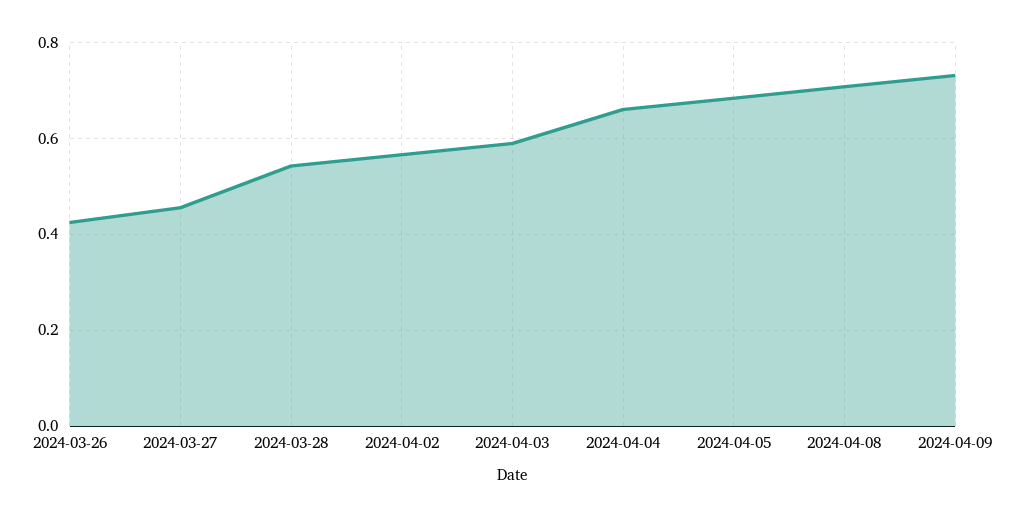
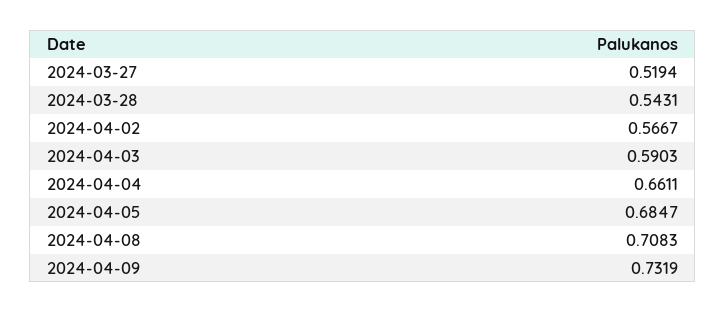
  {
-   "2024-03-26": 0.42,
-   "2024-03-27": 0.46,
+   "2024-03-27": 0.5194,
    "2024-03-28": 0.5431,
    "2024-04-02": 0.5667,
    "2024-04-03": 0.5903,
    "2024-04-04": 0.6611,
    "2024-04-05": 0.6847,
    "2024-04-08": 0.7083,
    "2024-04-09": 0.7319
  }

